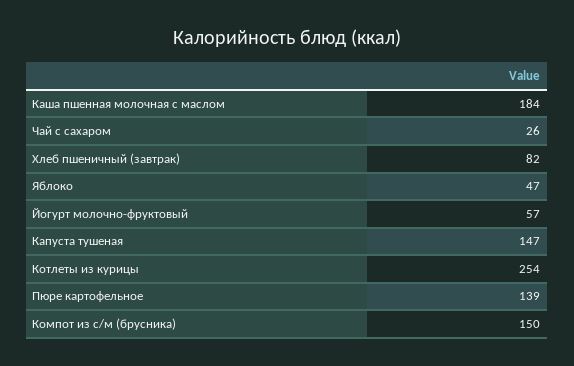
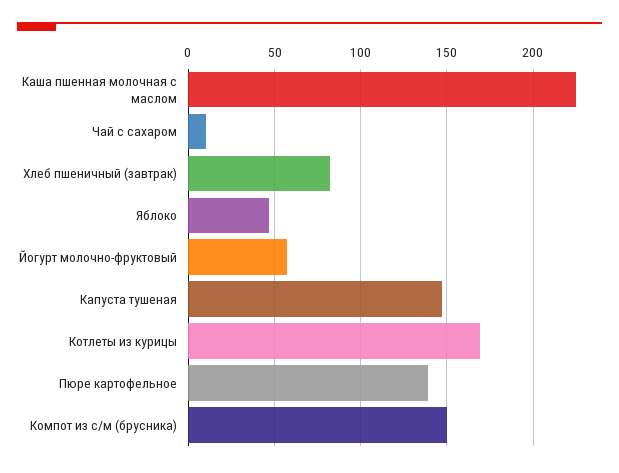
  {
-   "Каша пшенная молочная с маслом": 184,
+   "Каша пшенная молочная с маслом": 225,
-   "Чай с сахаром": 26,
+   "Чай с сахаром": 10,
    "Хлеб пшеничный (завтрак)": 82,
    "Яблоко": 47,
    "Йогурт молочно-фруктовый": 57,
    "Капуста тушеная": 147,
-   "Котлеты из курицы": 254,
+   "Котлеты из курицы": 170,
    "Пюре картофельное": 139,
    "Компот из с/м (брусника)": 150
  }

